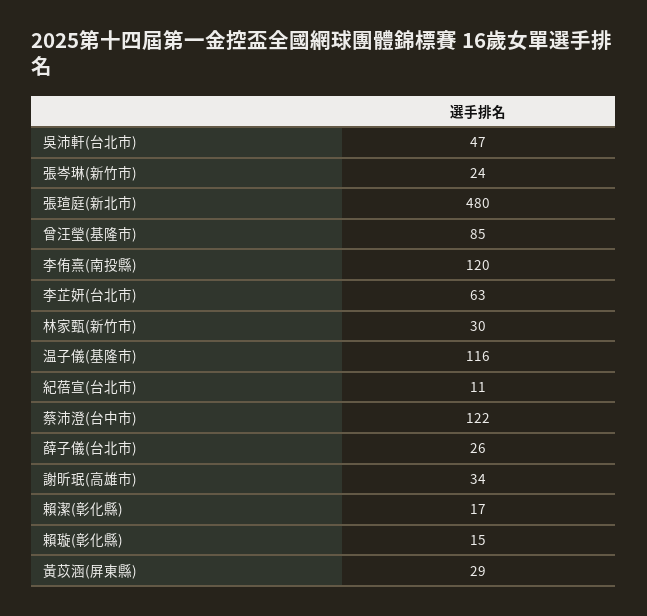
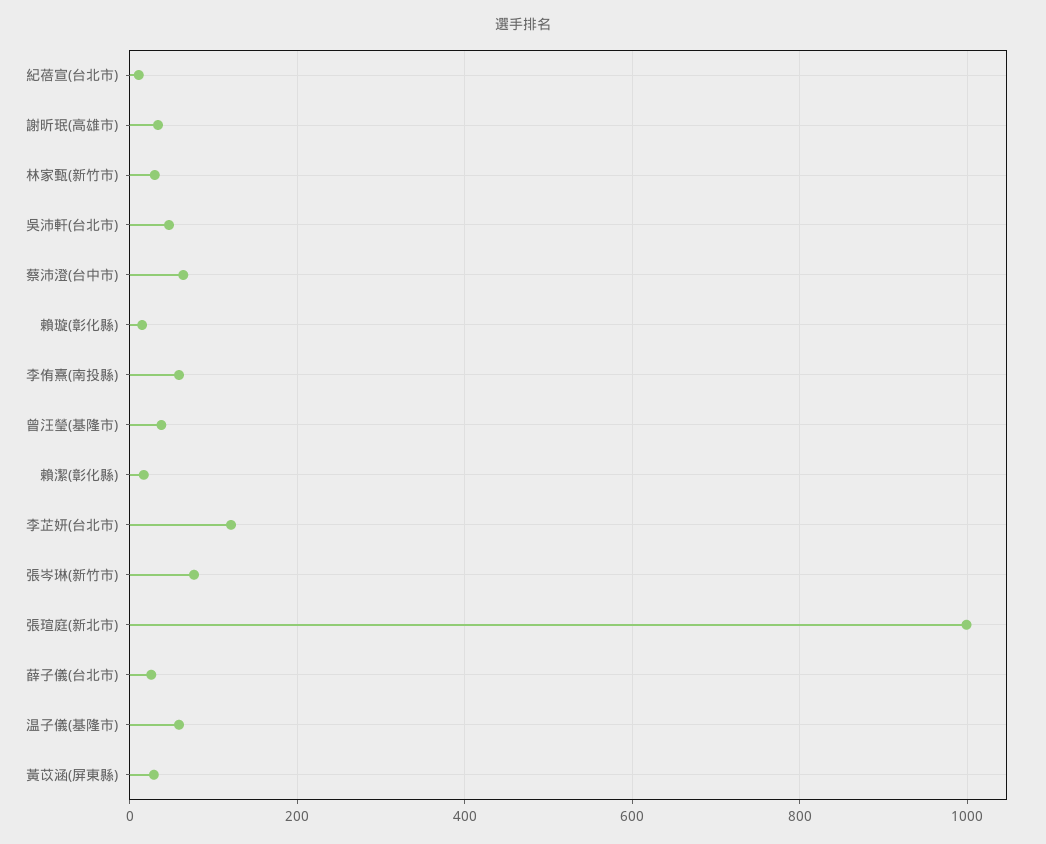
  {
    "吳沛軒(台北市)": 47,
-   "張岑琳(新竹市)": 24,
+   "張岑琳(新竹市)": 80,
-   "張瑄庭(新北市)": 480,
+   "張瑄庭(新北市)": 1000,
-   "曾汪瑩(基隆市)": 85,
+   "曾汪瑩(基隆市)": 40,
-   "李侑熹(南投縣)": 120,
+   "李侑熹(南投縣)": 60,
-   "李芷妍(台北市)": 63,
+   "李芷妍(台北市)": 120,
    "林家甄(新竹市)": 30,
-   "温子儀(基隆市)": 116,
+   "温子儀(基隆市)": 60,
    "紀蓓宣(台北市)": 11,
-   "蔡沛澄(台中市)": 122,
+   "蔡沛澄(台中市)": 60,
    "薛子儀(台北市)": 26,
    "謝昕珉(高雄市)": 34,
    "賴潔(彰化縣)": 17,
    "賴璇(彰化縣)": 15,
    "黃苡涵(屏東縣)": 29
  }

